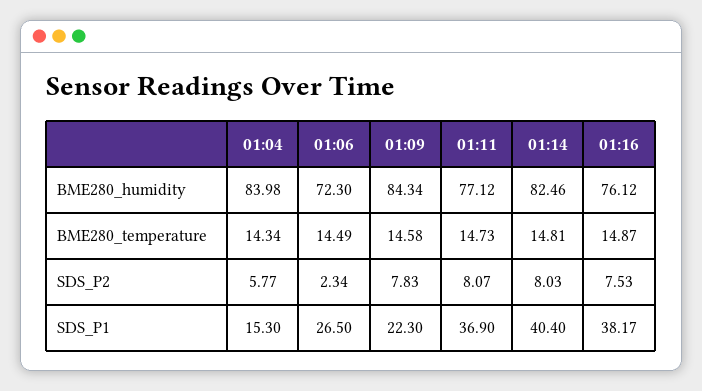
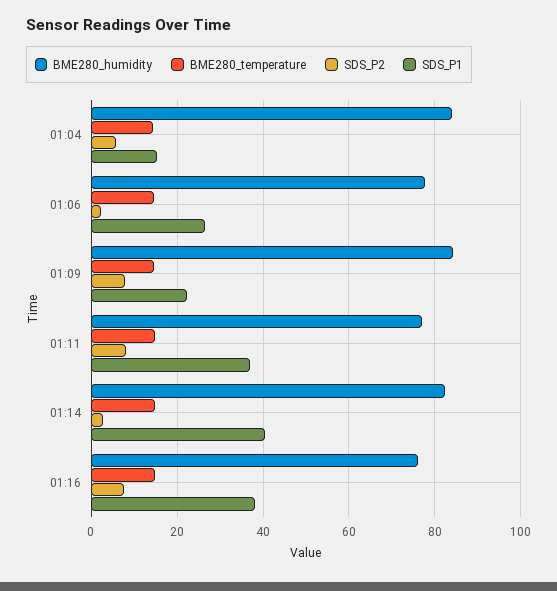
  {
    "BME280_humidity": {
      "01:04": 83.98,
-     "01:06": 72.3,
+     "01:06": 78,
      "01:09": 84.34,
      "01:11": 77.12,
      "01:14": 82.46,
      "01:16": 76.12
    },
    "BME280_temperature": {
      "01:04": 14.34,
      "01:06": 14.49,
      "01:09": 14.58,
      "01:11": 14.73,
      "01:14": 14.81,
      "01:16": 14.87
    },
    "SDS_P2": {
      "01:04": 5.77,
      "01:06": 2.34,
      "01:09": 7.83,
      "01:11": 8.07,
-     "01:14": 8.03,
+     "01:14": 2,
      "01:16": 7.53
    },
    "SDS_P1": {
      "01:04": 15.3,
      "01:06": 26.5,
      "01:09": 22.3,
      "01:11": 36.9,
      "01:14": 40.4,
      "01:16": 38.17
    }
  }

